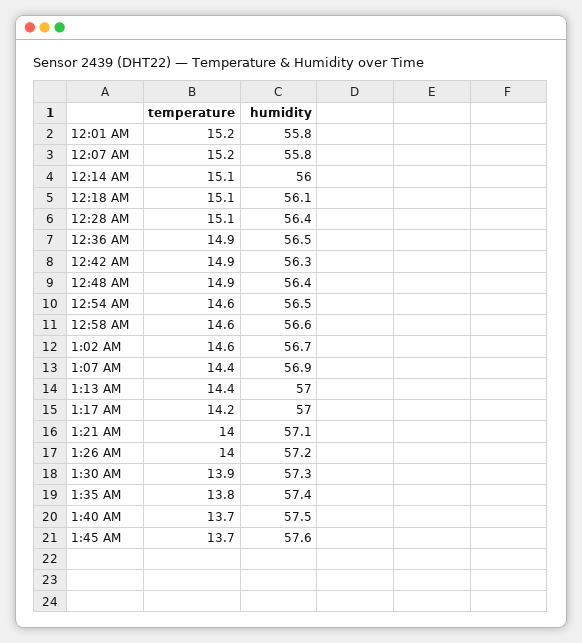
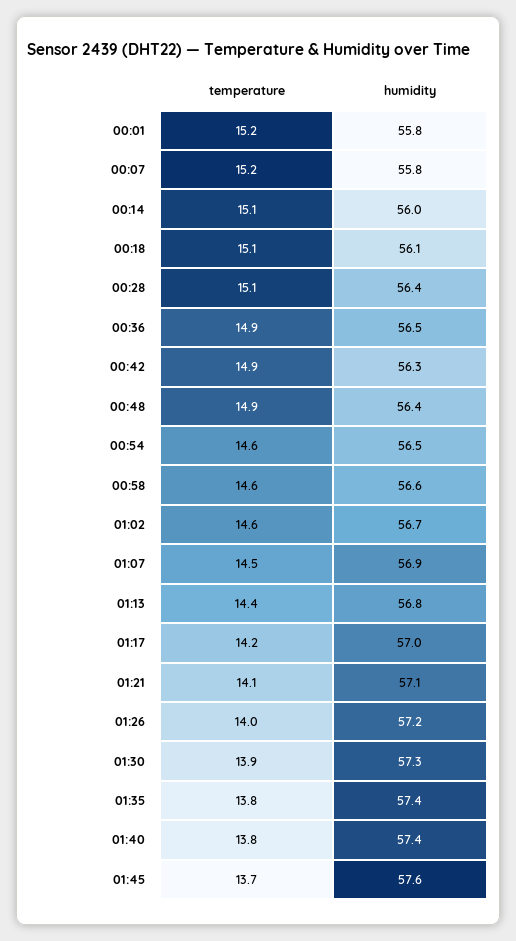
  {
    "temperature": {
      "12:01 AM": 15.2,
      "12:07 AM": 15.2,
      "12:14 AM": 15.1,
      "12:18 AM": 15.1,
      "12:28 AM": 15.1,
      "12:36 AM": 14.9,
      "12:42 AM": 14.9,
      "12:48 AM": 14.9,
      "12:54 AM": 14.6,
      "12:58 AM": 14.6,
      "1:02 AM": 14.6,
-     "1:07 AM": 14.4,
+     "1:07 AM": 14.5,
      "1:13 AM": 14.4,
      "1:17 AM": 14.2,
-     "1:21 AM": 14,
+     "1:21 AM": 14.1,
      "1:26 AM": 14,
      "1:30 AM": 13.9,
      "1:35 AM": 13.8,
-     "1:40 AM": 13.7,
+     "1:40 AM": 13.8,
      "1:45 AM": 13.7
    },
    "humidity": {
      "12:01 AM": 55.8,
      "12:07 AM": 55.8,
      "12:14 AM": 56,
      "12:18 AM": 56.1,
      "12:28 AM": 56.4,
      "12:36 AM": 56.5,
      "12:42 AM": 56.3,
      "12:48 AM": 56.4,
      "12:54 AM": 56.5,
      "12:58 AM": 56.6,
      "1:02 AM": 56.7,
      "1:07 AM": 56.9,
-     "1:13 AM": 57,
+     "1:13 AM": 56.8,
      "1:17 AM": 57,
      "1:21 AM": 57.1,
      "1:26 AM": 57.2,
      "1:30 AM": 57.3,
      "1:35 AM": 57.4,
-     "1:40 AM": 57.5,
+     "1:40 AM": 57.4,
      "1:45 AM": 57.6
    }
  }

